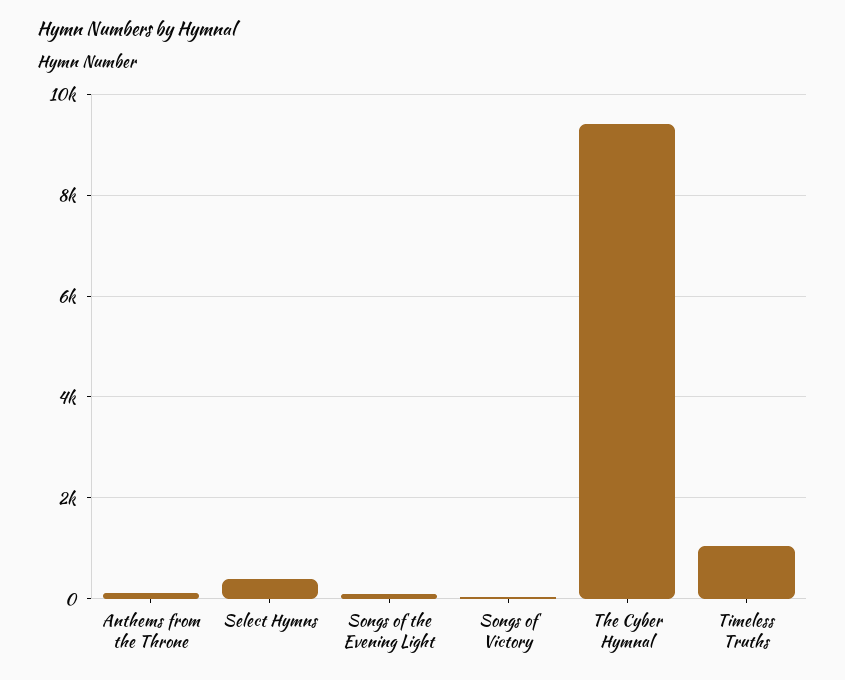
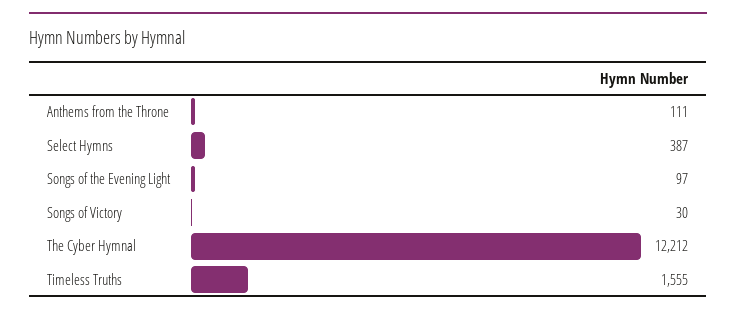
  {
    "Anthems from the Throne": 111,
    "Select Hymns": 387,
    "Songs of the Evening Light": 97,
    "Songs of Victory": 30,
-   "The Cyber Hymnal": 9400,
+   "The Cyber Hymnal": 12212,
-   "Timeless Truths": 1000
+   "Timeless Truths": 1555
  }

